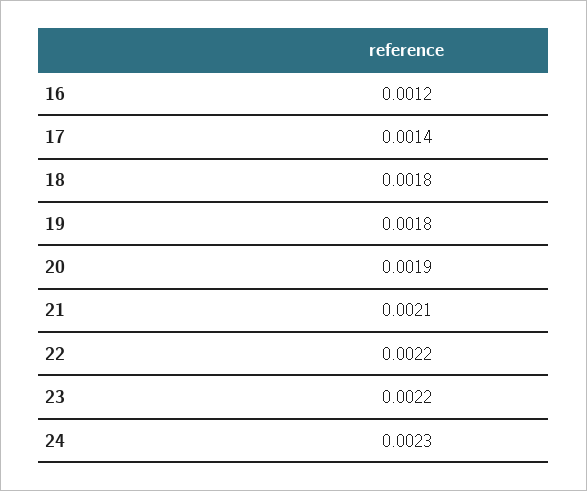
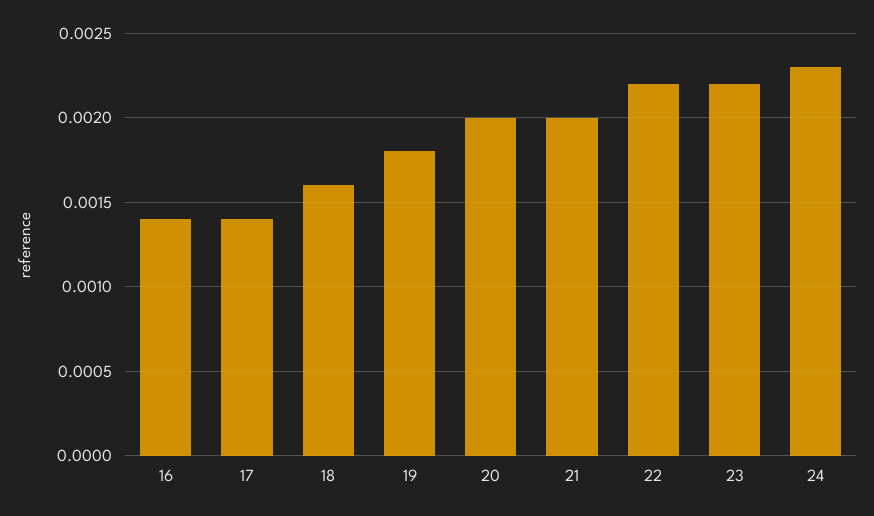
  {
-   "16": 0.0012,
+   "16": 0.0014,
    "17": 0.0014,
-   "18": 0.0018,
+   "18": 0.0016,
    "19": 0.0018,
-   "20": 0.0019,
+   "20": 0.002,
-   "21": 0.0021,
+   "21": 0.002,
    "22": 0.0022,
    "23": 0.0022,
    "24": 0.0023
  }

